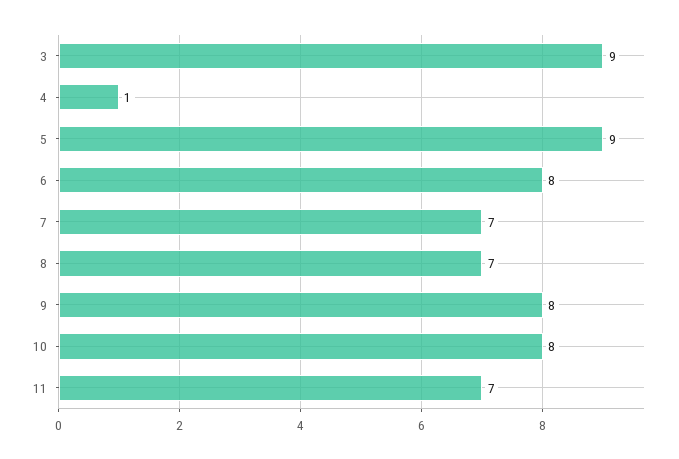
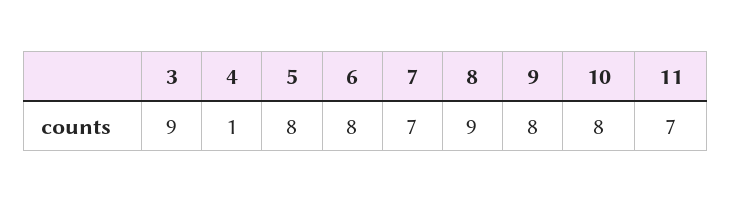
  {
    "3": 9,
    "4": 1,
-   "5": 9,
+   "5": 8,
    "6": 8,
    "7": 7,
-   "8": 7,
+   "8": 9,
    "9": 8,
    "10": 8,
    "11": 7
  }

